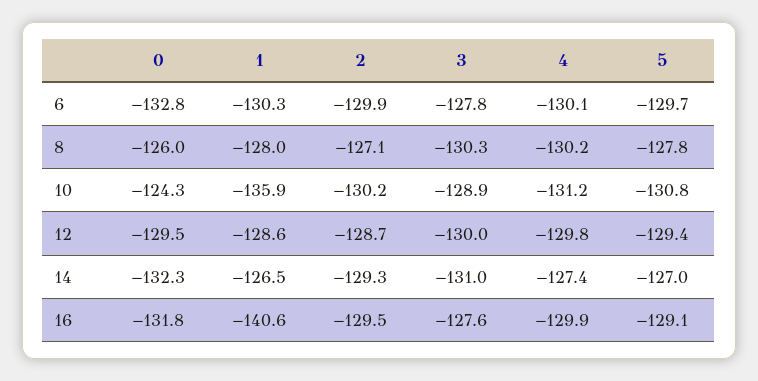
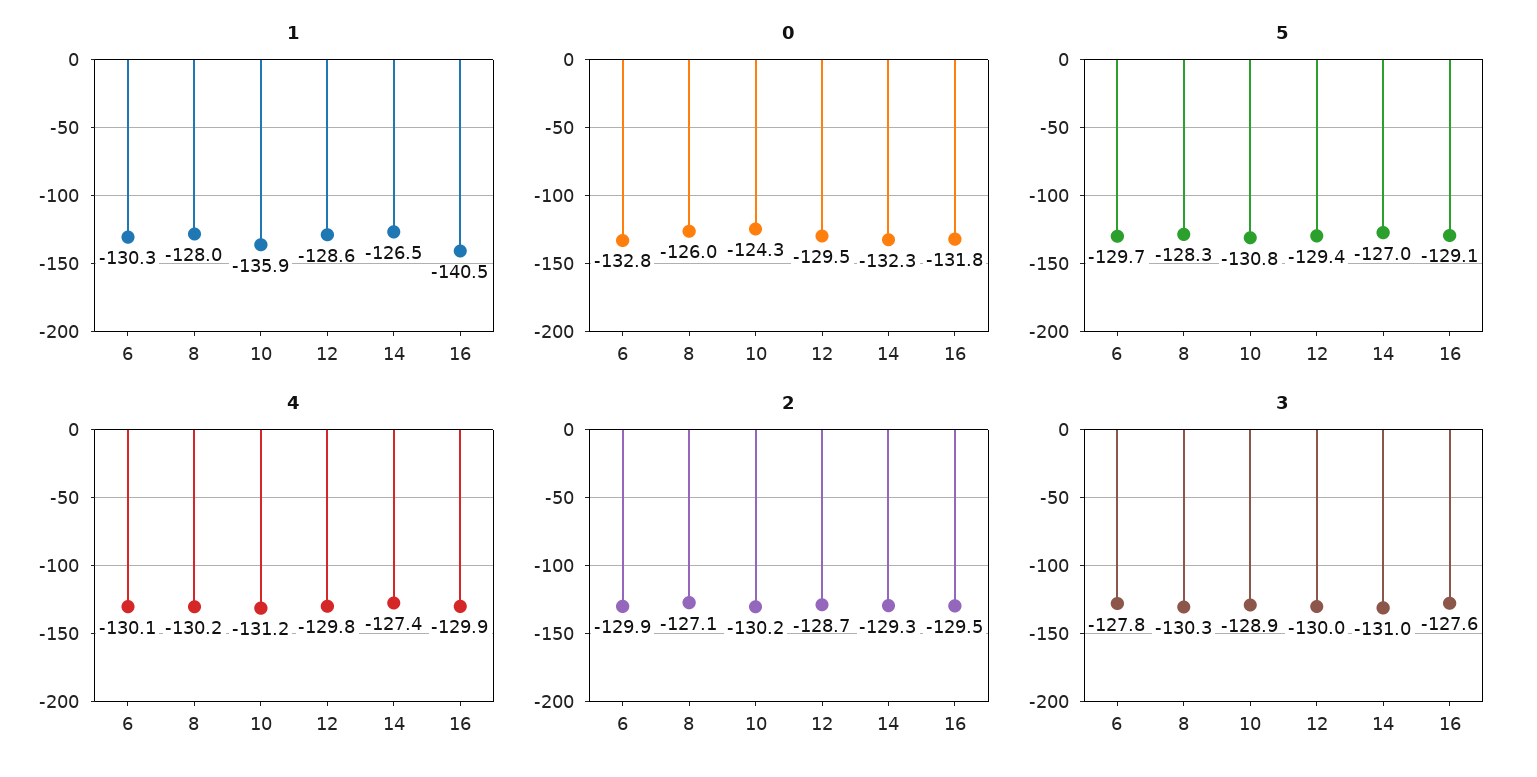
  {
    "0": {
      "6": -132.8,
      "8": -126,
      "10": -124.3,
      "12": -129.5,
      "14": -132.3,
      "16": -131.8
    },
    "1": {
      "6": -130.3,
      "8": -128,
      "10": -135.9,
      "12": -128.6,
      "14": -126.5,
-     "16": -140.6
+     "16": -140.5
    },
    "2": {
      "6": -129.9,
      "8": -127.1,
      "10": -130.2,
      "12": -128.7,
      "14": -129.3,
      "16": -129.5
    },
    "3": {
      "6": -127.8,
      "8": -130.3,
      "10": -128.9,
      "12": -130,
      "14": -131,
      "16": -127.6
    },
    "4": {
      "6": -130.1,
      "8": -130.2,
      "10": -131.2,
      "12": -129.8,
      "14": -127.4,
      "16": -129.9
    },
    "5": {
      "6": -129.7,
-     "8": -127.8,
+     "8": -128.3,
      "10": -130.8,
      "12": -129.4,
      "14": -127,
      "16": -129.1
    }
  }

